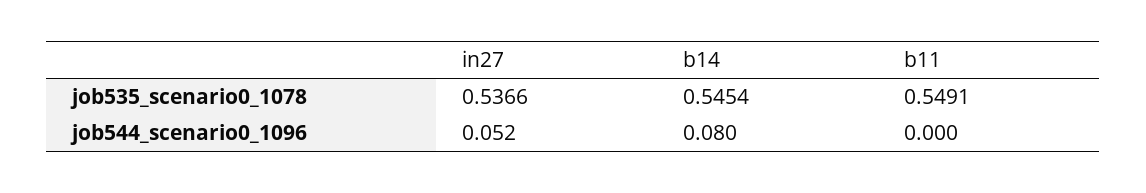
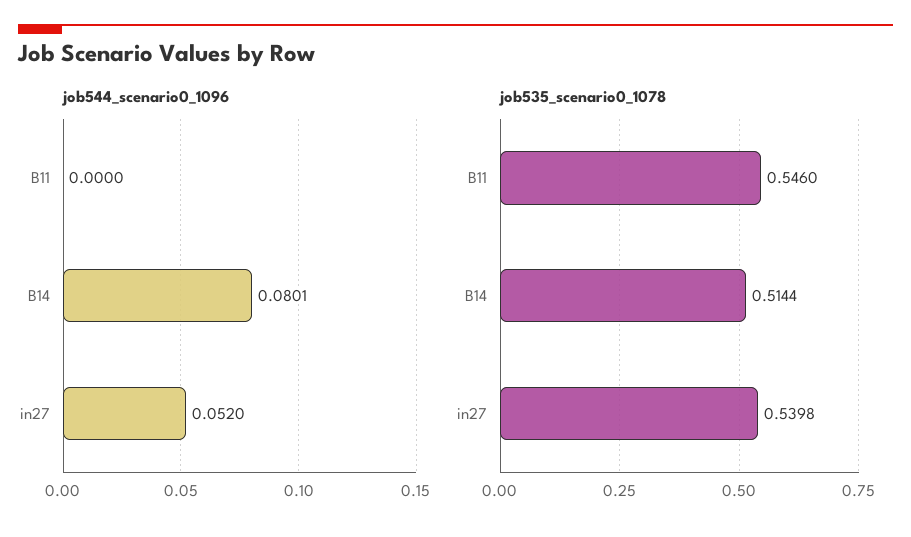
  {
    "job535_scenario0_1078": {
-     "in27": 0.5366,
+     "in27": 0.5398,
-     "b14": 0.5454,
+     "b14": 0.5144,
-     "b11": 0.5491
+     "b11": 0.546
    },
    "job544_scenario0_1096": {
      "in27": 0.052,
      "b14": 0.0801,
      "b11": 0
    }
  }

